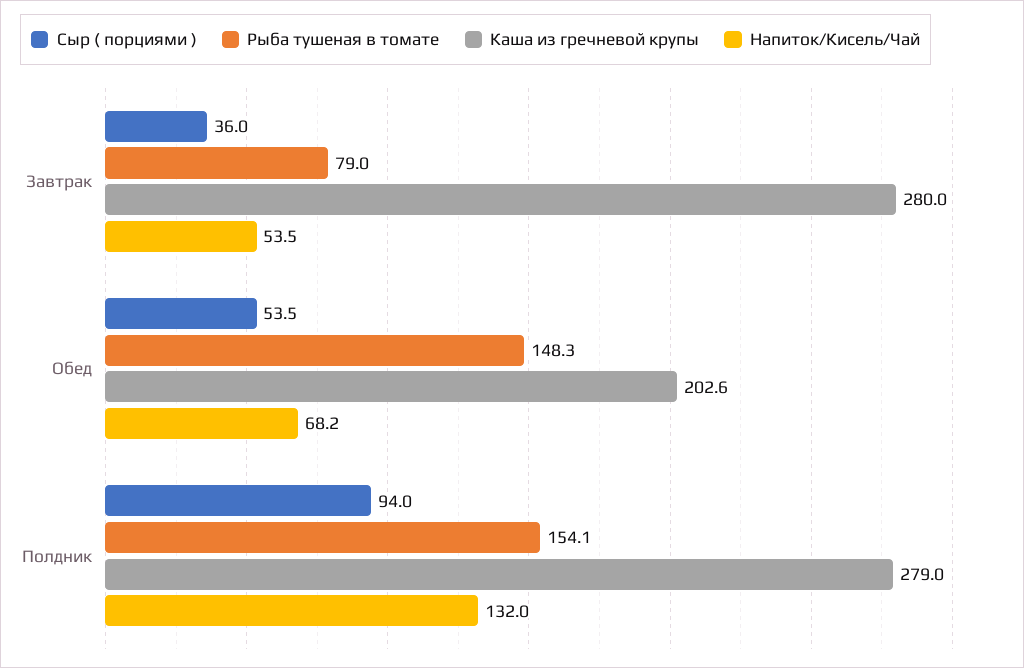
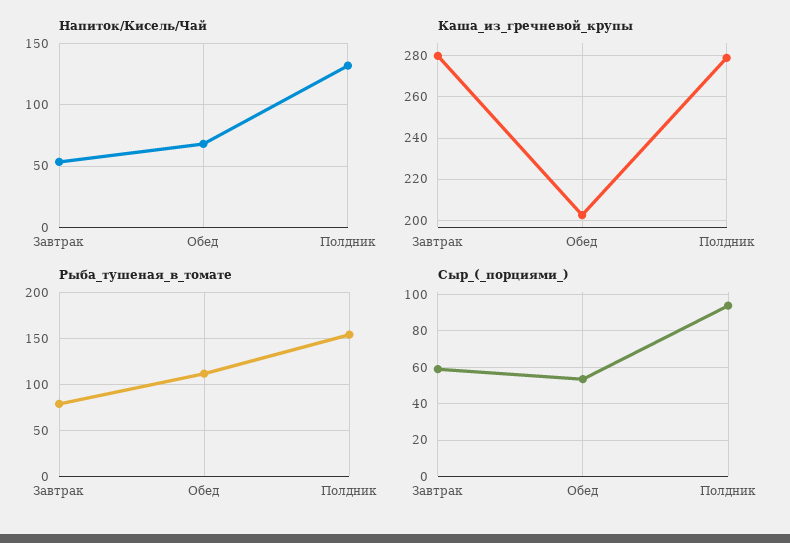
  {
    "Сыр ( порциями )": {
-     "Завтрак": 36,
+     "Завтрак": 60,
      "Обед": 53.5,
      "Полдник": 94
    },
    "Рыба тушеная в томате": {
      "Завтрак": 79,
-     "Обед": 148.3,
+     "Обед": 110,
      "Полдник": 154.1
    },
    "Каша из гречневой крупы": {
      "Завтрак": 280,
      "Обед": 202.6,
      "Полдник": 279
    },
    "Напиток/Кисель/Чай": {
      "Завтрак": 53.5,
      "Обед": 68.2,
      "Полдник": 132
    }
  }

